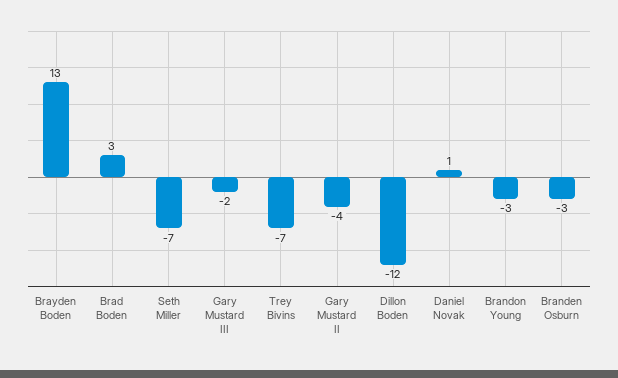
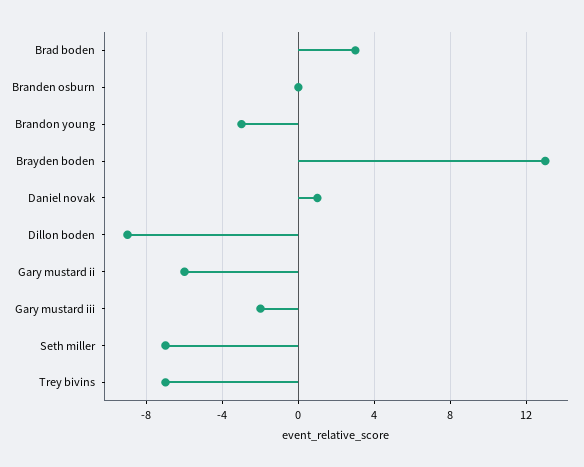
  {
    "Brayden Boden": 13,
    "Brad Boden": 3,
    "Seth Miller": -7,
    "Gary Mustard III": -2,
    "Trey Bivins": -7,
-   "Gary Mustard II": -4,
+   "Gary Mustard II": -6,
-   "Dillon Boden": -12,
+   "Dillon Boden": -9,
    "Daniel Novak": 1,
    "Brandon Young": -3,
-   "Branden Osburn": -3
+   "Branden Osburn": 0
  }

